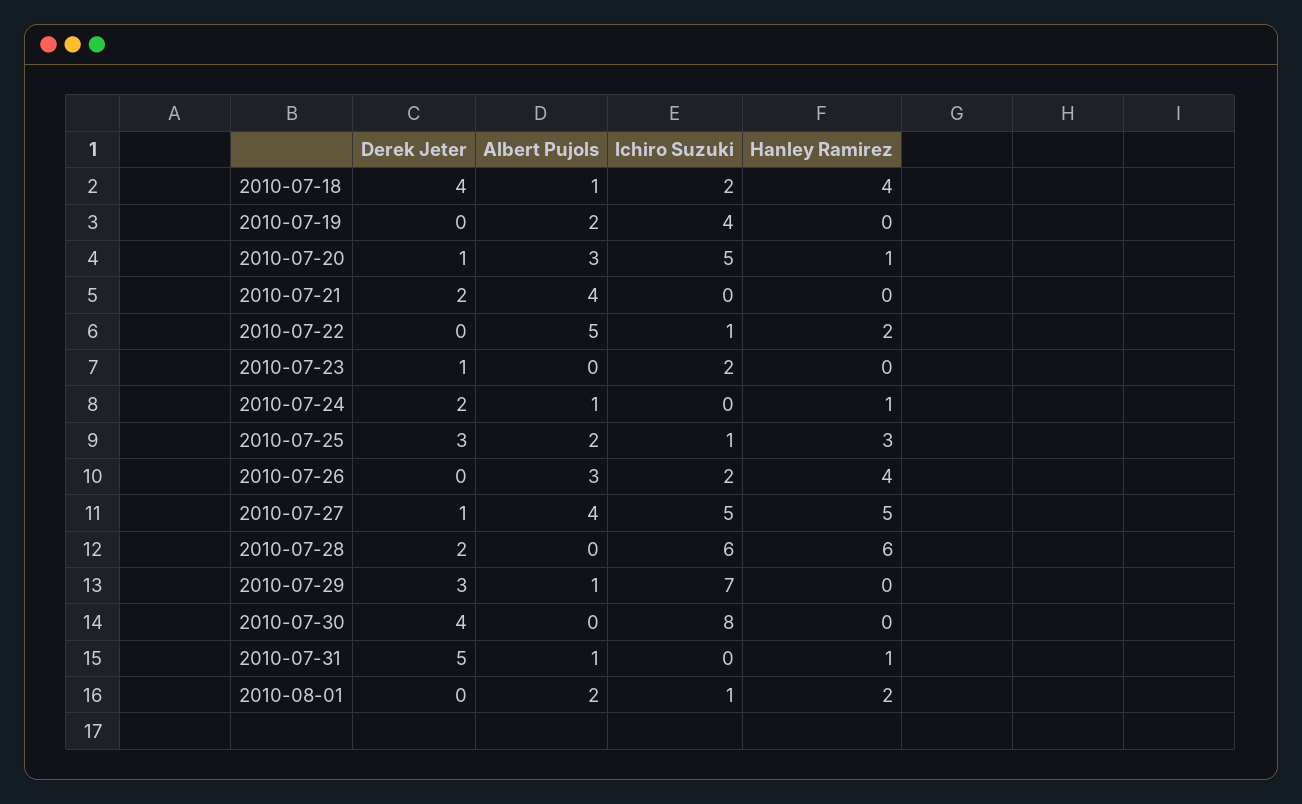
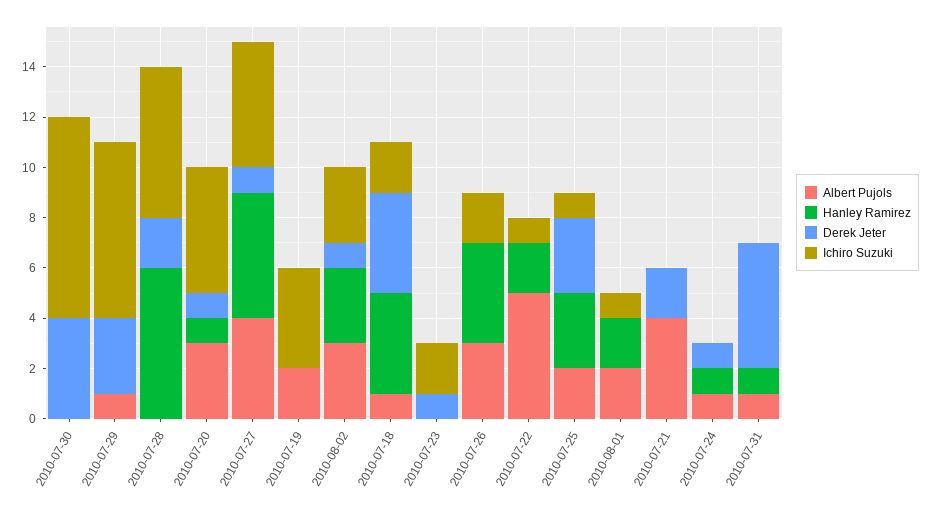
  {
    "Derek Jeter": {
      "2010-07-18": 4,
      "2010-07-19": 0,
      "2010-07-20": 1,
      "2010-07-21": 2,
      "2010-07-22": 0,
      "2010-07-23": 1,
-     "2010-07-24": 2,
+     "2010-07-24": 1,
      "2010-07-25": 3,
      "2010-07-26": 0,
      "2010-07-27": 1,
      "2010-07-28": 2,
      "2010-07-29": 3,
      "2010-07-30": 4,
      "2010-07-31": 5,
-     "2010-08-01": 0
+     "2010-08-01": 0,
+     "2010-08-02": 1
    },
    "Albert Pujols": {
      "2010-07-18": 1,
      "2010-07-19": 2,
      "2010-07-20": 3,
      "2010-07-21": 4,
      "2010-07-22": 5,
      "2010-07-23": 0,
      "2010-07-24": 1,
      "2010-07-25": 2,
      "2010-07-26": 3,
      "2010-07-27": 4,
      "2010-07-28": 0,
      "2010-07-29": 1,
      "2010-07-30": 0,
      "2010-07-31": 1,
-     "2010-08-01": 2
+     "2010-08-01": 2,
+     "2010-08-02": 3
    },
    "Ichiro Suzuki": {
      "2010-07-18": 2,
      "2010-07-19": 4,
      "2010-07-20": 5,
      "2010-07-21": 0,
      "2010-07-22": 1,
      "2010-07-23": 2,
      "2010-07-24": 0,
      "2010-07-25": 1,
      "2010-07-26": 2,
      "2010-07-27": 5,
      "2010-07-28": 6,
      "2010-07-29": 7,
      "2010-07-30": 8,
      "2010-07-31": 0,
-     "2010-08-01": 1
+     "2010-08-01": 1,
+     "2010-08-02": 3
    },
    "Hanley Ramirez": {
      "2010-07-18": 4,
      "2010-07-19": 0,
      "2010-07-20": 1,
      "2010-07-21": 0,
      "2010-07-22": 2,
      "2010-07-23": 0,
      "2010-07-24": 1,
      "2010-07-25": 3,
      "2010-07-26": 4,
      "2010-07-27": 5,
      "2010-07-28": 6,
      "2010-07-29": 0,
      "2010-07-30": 0,
      "2010-07-31": 1,
-     "2010-08-01": 2
+     "2010-08-01": 2,
+     "2010-08-02": 3
    }
  }

